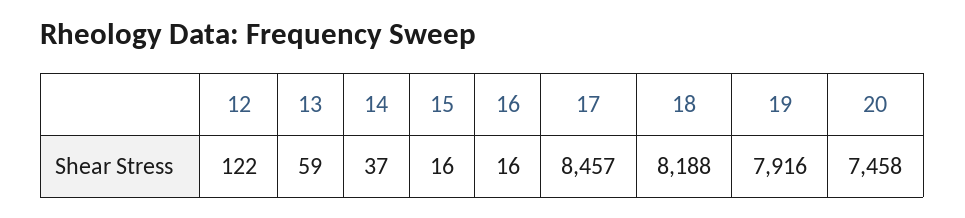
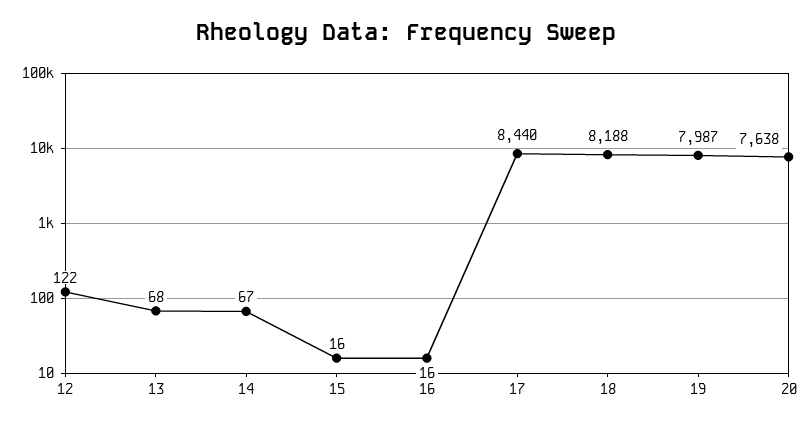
  {
    "12": 122,
-   "13": 59,
+   "13": 68,
-   "14": 37,
+   "14": 67,
    "15": 16,
    "16": 16,
-   "17": 8457,
+   "17": 8440,
    "18": 8188,
-   "19": 7916,
+   "19": 7987,
-   "20": 7458
+   "20": 7638
  }

